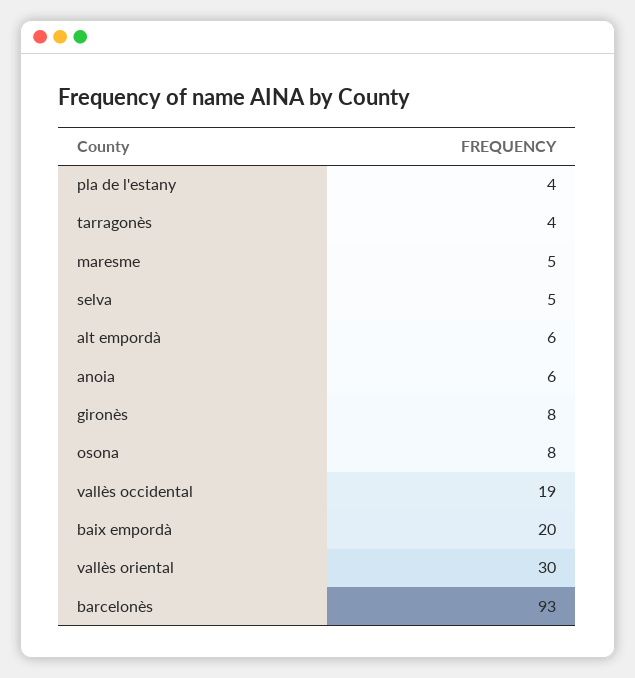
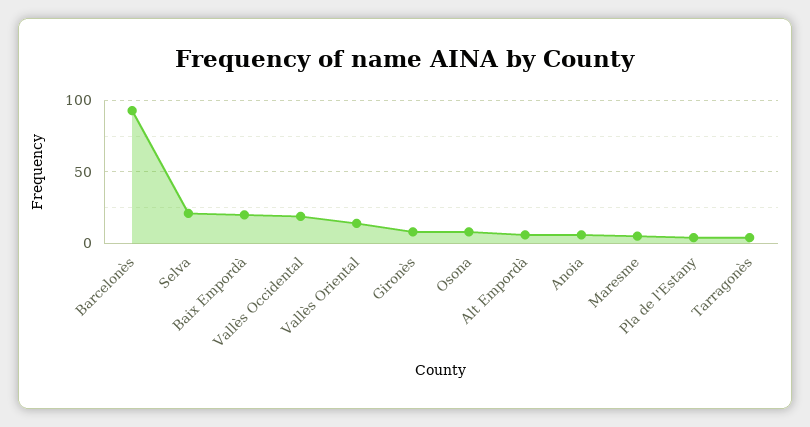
  {
    "pla de l'estany": 4,
    "tarragonès": 4,
    "maresme": 5,
-   "selva": 5,
+   "selva": 20,
    "alt empordà": 6,
    "anoia": 6,
    "gironès": 8,
    "osona": 8,
    "vallès occidental": 19,
    "baix empordà": 20,
-   "vallès oriental": 30,
+   "vallès oriental": 15,
    "barcelonès": 93
  }

